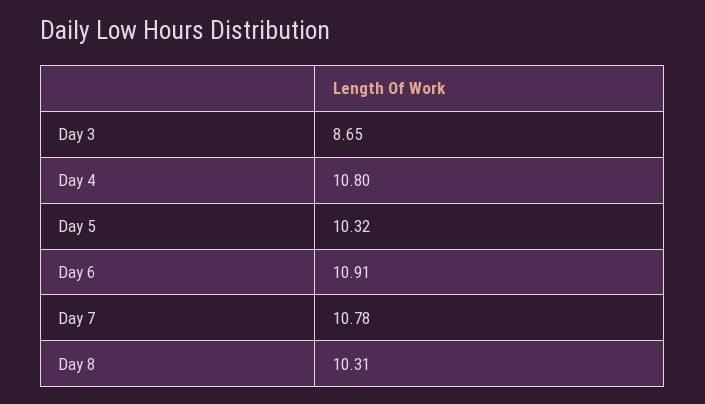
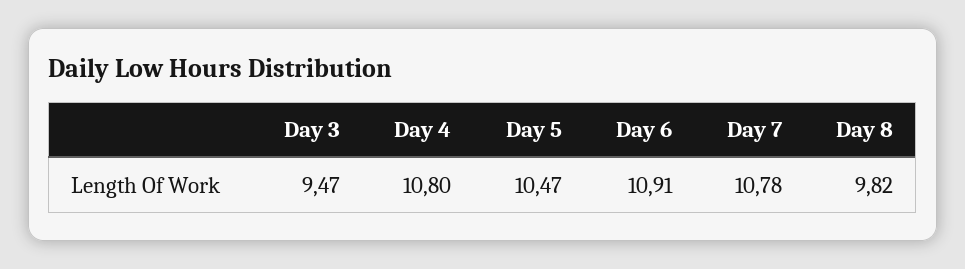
  {
-   "Day 3": 8.65,
+   "Day 3": 9.47,
    "Day 4": 10.8,
-   "Day 5": 10.32,
+   "Day 5": 10.47,
    "Day 6": 10.91,
    "Day 7": 10.78,
-   "Day 8": 10.31
+   "Day 8": 9.82
  }

